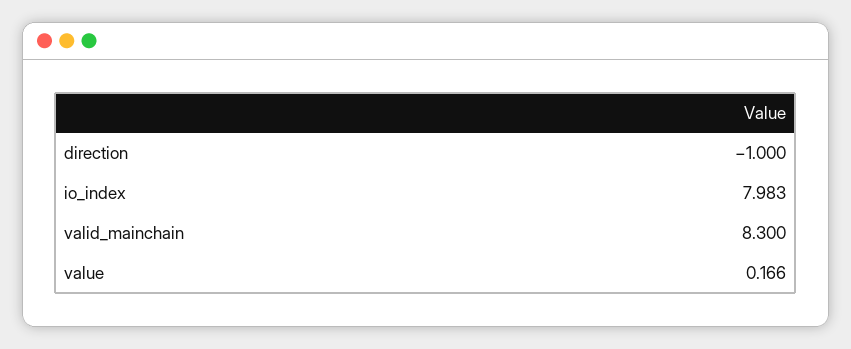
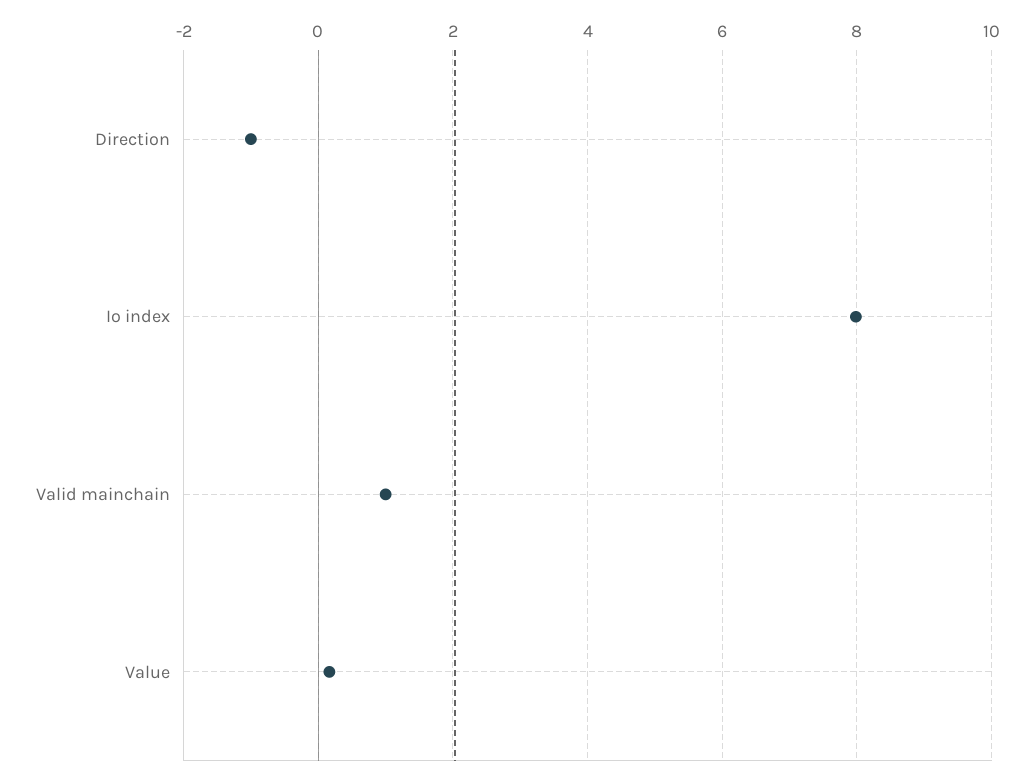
  {
    "direction": -1,
    "io_index": 7.983,
-   "valid_mainchain": 8.3,
+   "valid_mainchain": 1,
    "value": 0.166
  }

